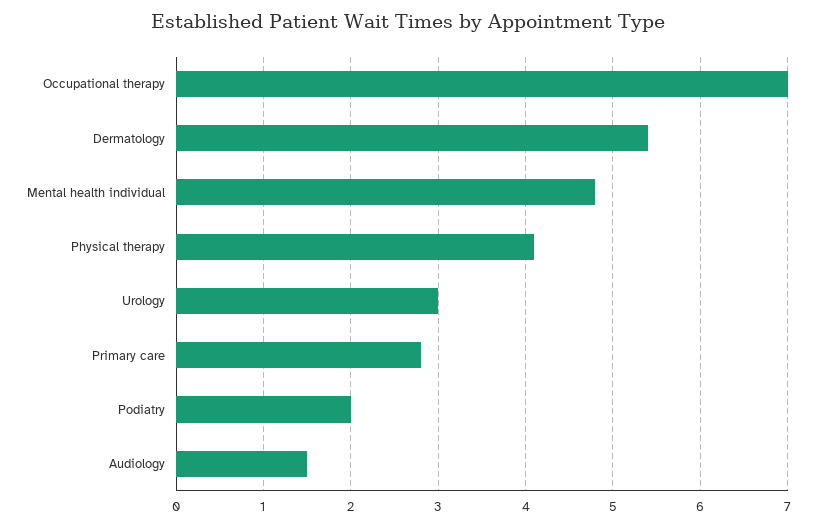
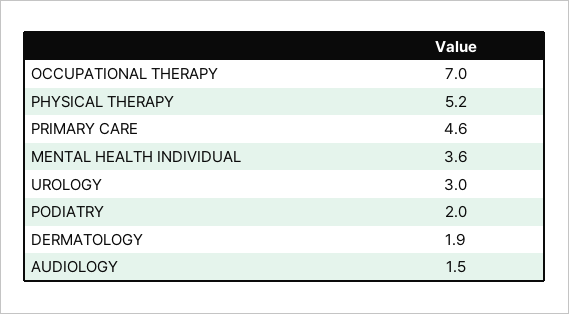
  {
    "Occupational therapy": 7,
-   "Dermatology": 5.4,
+   "Dermatology": 1.9,
-   "Mental health individual": 4.8,
+   "Mental health individual": 3.6,
-   "Physical therapy": 4.1,
+   "Physical therapy": 5.2,
    "Urology": 3,
-   "Primary care": 2.8,
+   "Primary care": 4.6,
    "Podiatry": 2,
    "Audiology": 1.5
  }

